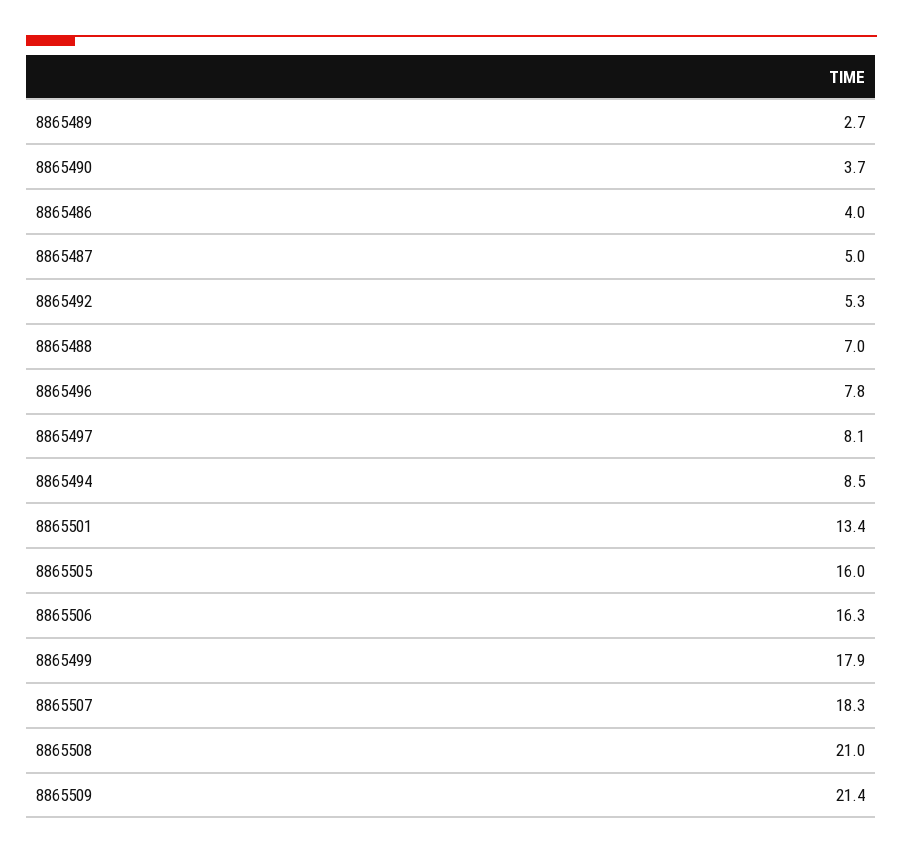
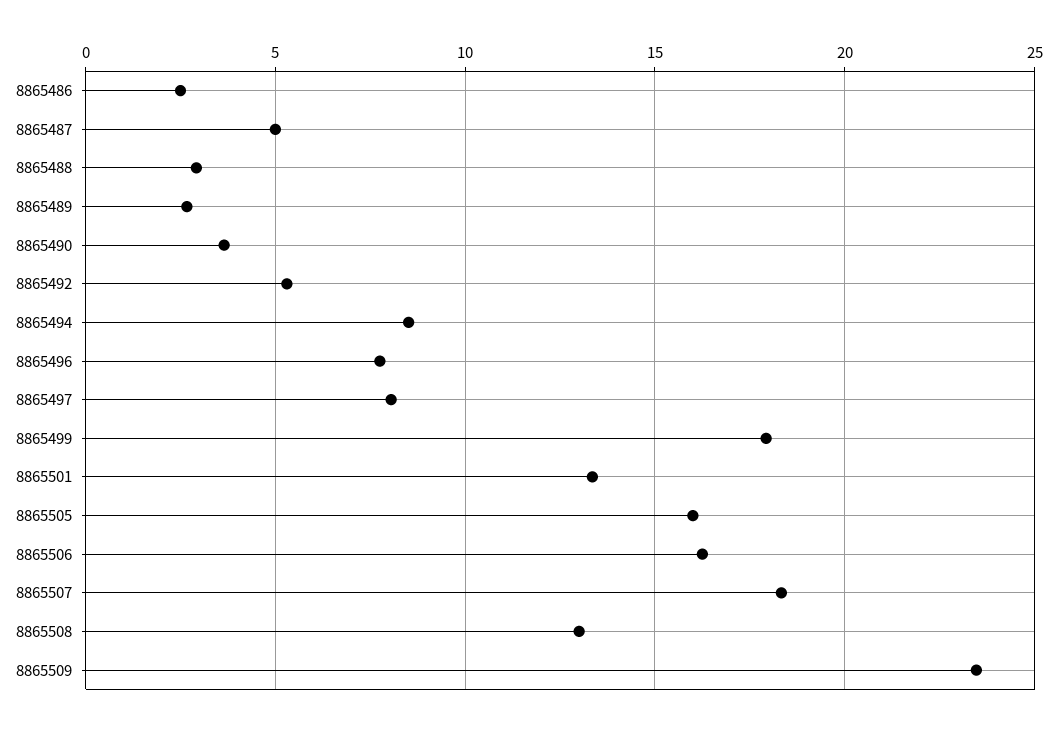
  {
    "8865489": 2.7,
    "8865490": 3.7,
-   "8865486": 4,
+   "8865486": 2.5,
    "8865487": 5,
    "8865492": 5.3,
-   "8865488": 7,
+   "8865488": 3,
    "8865496": 7.8,
    "8865497": 8.1,
    "8865494": 8.5,
    "8865501": 13.4,
    "8865505": 16,
    "8865506": 16.3,
    "8865499": 17.9,
    "8865507": 18.3,
-   "8865508": 21,
+   "8865508": 13,
-   "8865509": 21.4
+   "8865509": 23.5
  }

